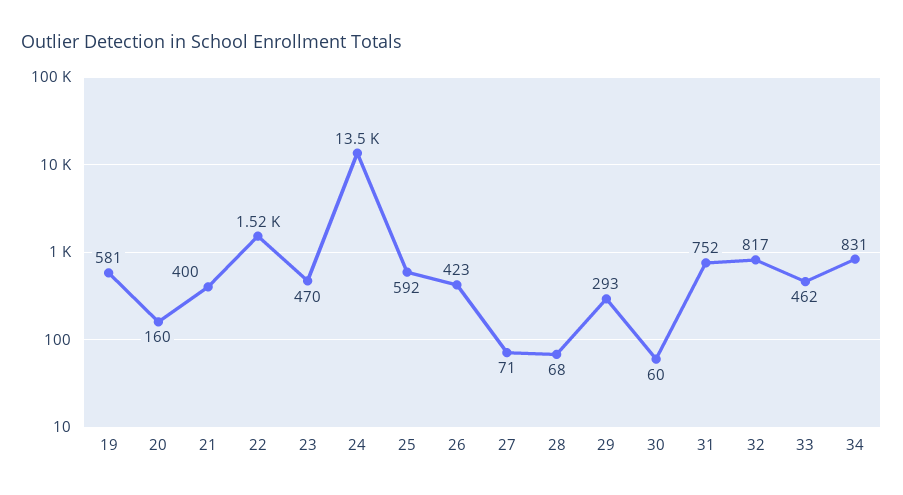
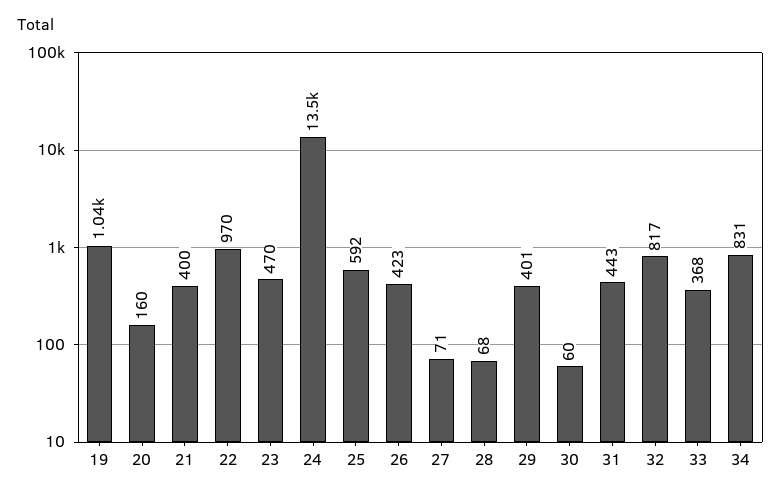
  {
-   "19": 581,
+   "19": 1040,
    "20": 160,
    "21": 400,
-   "22": 1520,
+   "22": 970,
    "23": 470,
    "24": 13500,
    "25": 592,
    "26": 423,
    "27": 71,
    "28": 68,
-   "29": 293,
+   "29": 401,
    "30": 60,
-   "31": 752,
+   "31": 443,
    "32": 817,
-   "33": 462,
+   "33": 368,
    "34": 831
  }

